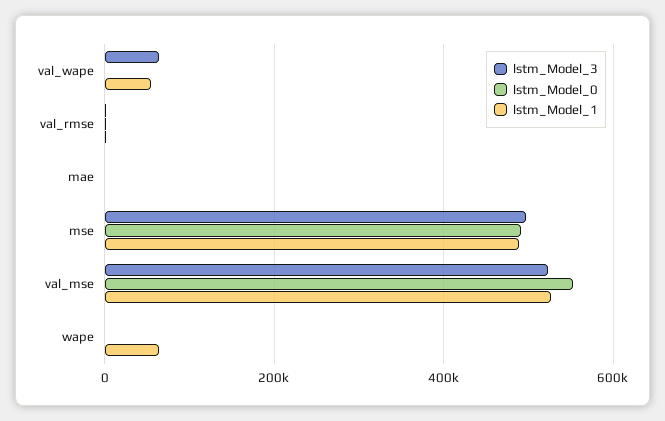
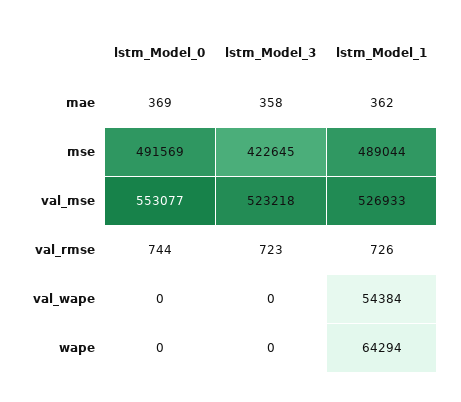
  {
    "lstm_Model_3": {
-     "val_wape": 60000,
+     "val_wape": 0,
      "val_rmse": 723,
      "mae": 358,
-     "mse": 500000,
+     "mse": 422645,
      "val_mse": 523218,
      "wape": 0
    },
    "lstm_Model_0": {
      "val_wape": 0,
      "val_rmse": 744,
      "mae": 369,
      "mse": 491569,
      "val_mse": 553077,
      "wape": 0
    },
    "lstm_Model_1": {
      "val_wape": 54384,
      "val_rmse": 726,
      "mae": 362,
      "mse": 489044,
      "val_mse": 526933,
      "wape": 64294
    }
  }

